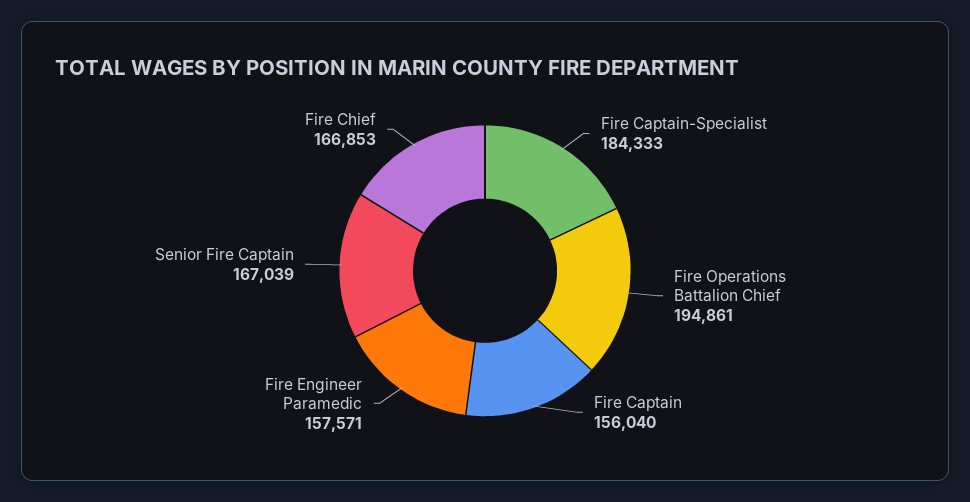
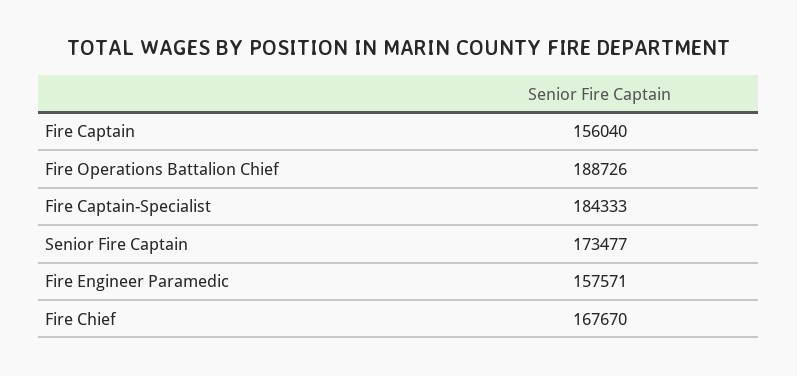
  {
    "Fire Captain-Specialist": 184333,
-   "Fire Operations Battalion Chief": 194861,
+   "Fire Operations Battalion Chief": 188726,
    "Fire Captain": 156040,
    "Fire Engineer Paramedic": 157571,
-   "Senior Fire Captain": 167039,
+   "Senior Fire Captain": 173477,
-   "Fire Chief": 166853
+   "Fire Chief": 167670
  }

